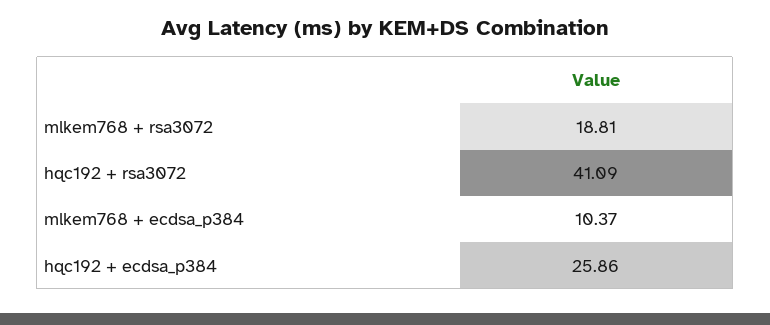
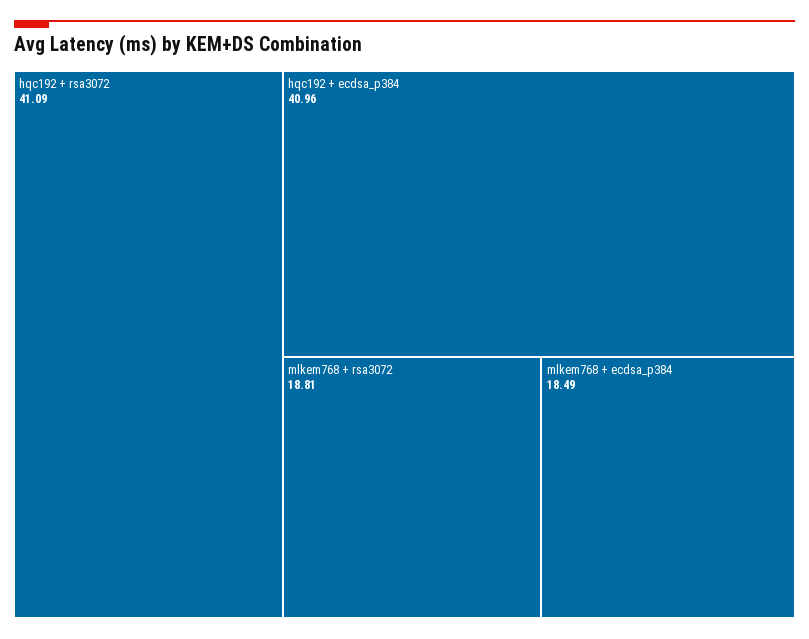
  {
    "mlkem768 + rsa3072": 18.81,
    "hqc192 + rsa3072": 41.09,
-   "mlkem768 + ecdsa_p384": 10.37,
+   "mlkem768 + ecdsa_p384": 18.49,
-   "hqc192 + ecdsa_p384": 25.86
+   "hqc192 + ecdsa_p384": 40.96
  }

